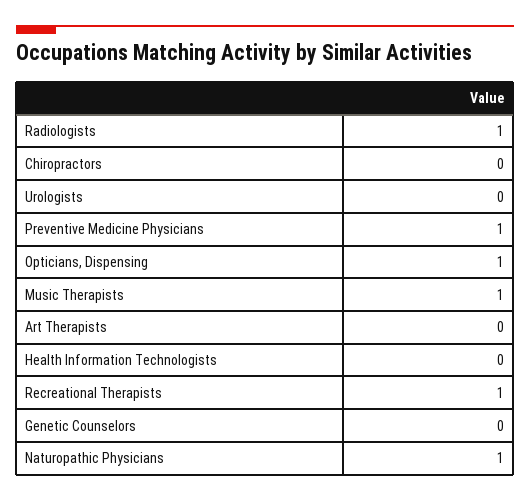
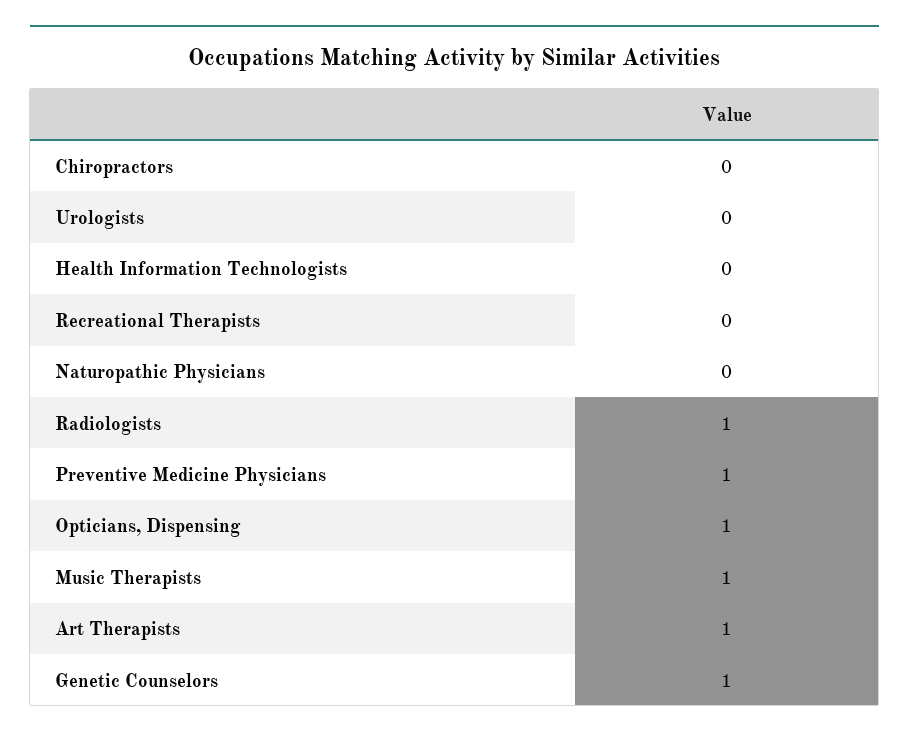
  {
    "Radiologists": 1,
    "Chiropractors": 0,
    "Urologists": 0,
    "Preventive Medicine Physicians": 1,
    "Opticians, Dispensing": 1,
    "Music Therapists": 1,
-   "Art Therapists": 0,
+   "Art Therapists": 1,
    "Health Information Technologists": 0,
-   "Recreational Therapists": 1,
+   "Recreational Therapists": 0,
-   "Genetic Counselors": 0,
+   "Genetic Counselors": 1,
-   "Naturopathic Physicians": 1
+   "Naturopathic Physicians": 0
  }

